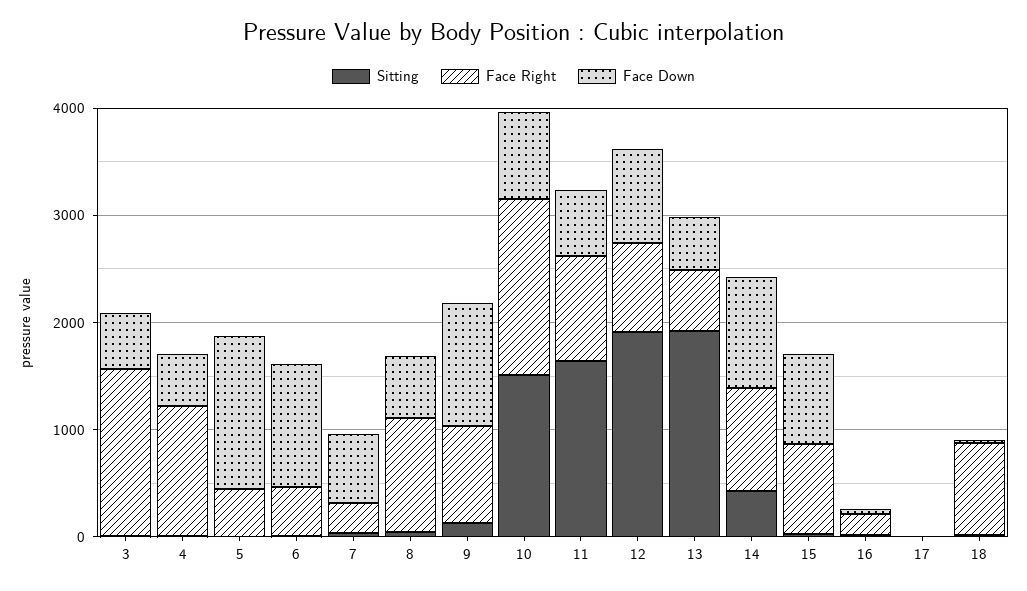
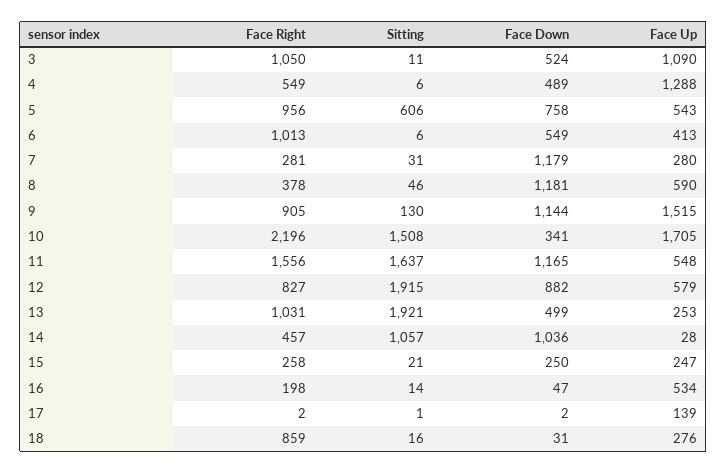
  {
    "Sitting": {
      "3": 11,
      "4": 6,
-     "5": 0,
+     "5": 606,
      "6": 6,
      "7": 31,
      "8": 46,
      "9": 130,
      "10": 1508,
      "11": 1637,
      "12": 1915,
      "13": 1921,
-     "14": 400,
+     "14": 1057,
      "15": 21,
      "16": 14,
      "17": 1,
      "18": 16
    },
    "Face Right": {
-     "3": 1600,
+     "3": 1050,
-     "4": 1200,
+     "4": 549,
-     "5": 400,
+     "5": 956,
-     "6": 400,
+     "6": 1013,
      "7": 281,
-     "8": 1000,
+     "8": 378,
      "9": 905,
-     "10": 1600,
+     "10": 2196,
-     "11": 1000,
+     "11": 1556,
      "12": 827,
-     "13": 600,
+     "13": 1031,
-     "14": 1000,
+     "14": 457,
-     "15": 800,
+     "15": 258,
      "16": 198,
      "17": 2,
      "18": 859
    },
    "Face Down": {
      "3": 524,
      "4": 489,
-     "5": 1400,
+     "5": 758,
-     "6": 1200,
+     "6": 549,
-     "7": 600,
+     "7": 1179,
-     "8": 600,
+     "8": 1181,
      "9": 1144,
-     "10": 800,
+     "10": 341,
-     "11": 600,
+     "11": 1165,
      "12": 882,
      "13": 499,
      "14": 1036,
-     "15": 800,
+     "15": 250,
      "16": 47,
      "17": 2,
      "18": 31
-   }
+   },
+   "Face Up": {
+     "3": 1090,
+     "4": 1288,
+     "5": 543,
+     "6": 413,
+     "7": 280,
+     "8": 590,
+     "9": 1515,
+     "10": 1705,
+     "11": 548,
+     "12": 579,
+     "13": 253,
+     "14": 28,
+     "15": 247,
+     "16": 534,
+     "17": 139,
+     "18": 276
+   }
  }

